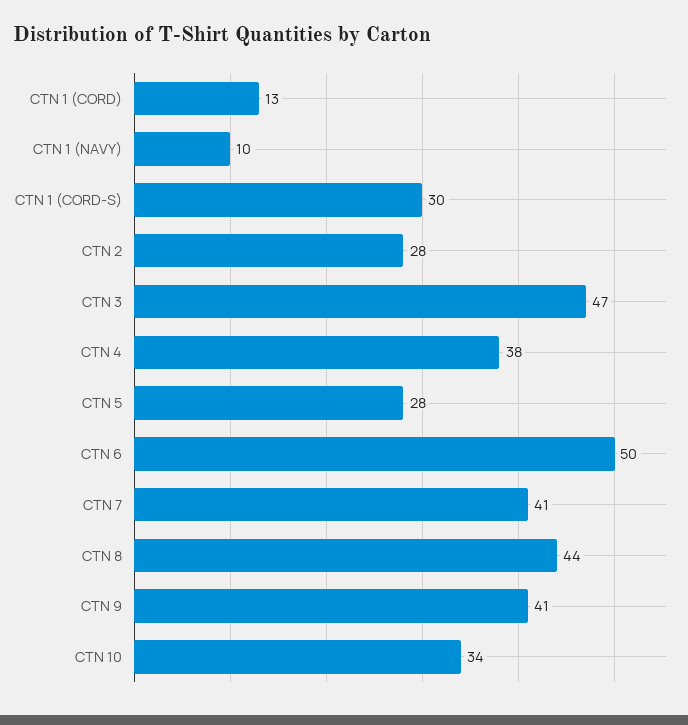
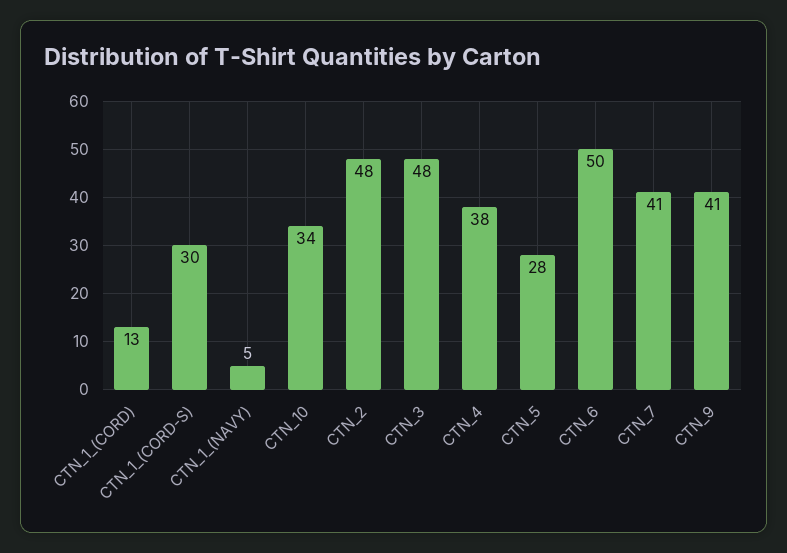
  {
    "CTN 1 (CORD)": 13,
-   "CTN 1 (NAVY)": 10,
+   "CTN 1 (NAVY)": 5,
    "CTN 1 (CORD-S)": 30,
-   "CTN 2": 28,
+   "CTN 2": 48,
-   "CTN 3": 47,
+   "CTN 3": 48,
    "CTN 4": 38,
    "CTN 5": 28,
    "CTN 6": 50,
    "CTN 7": 41,
-   "CTN 8": 44,
    "CTN 9": 41,
    "CTN 10": 34
  }

